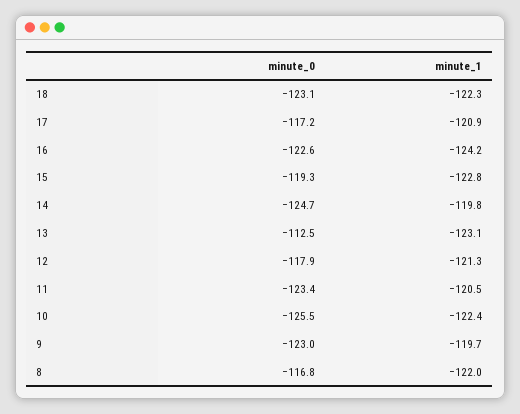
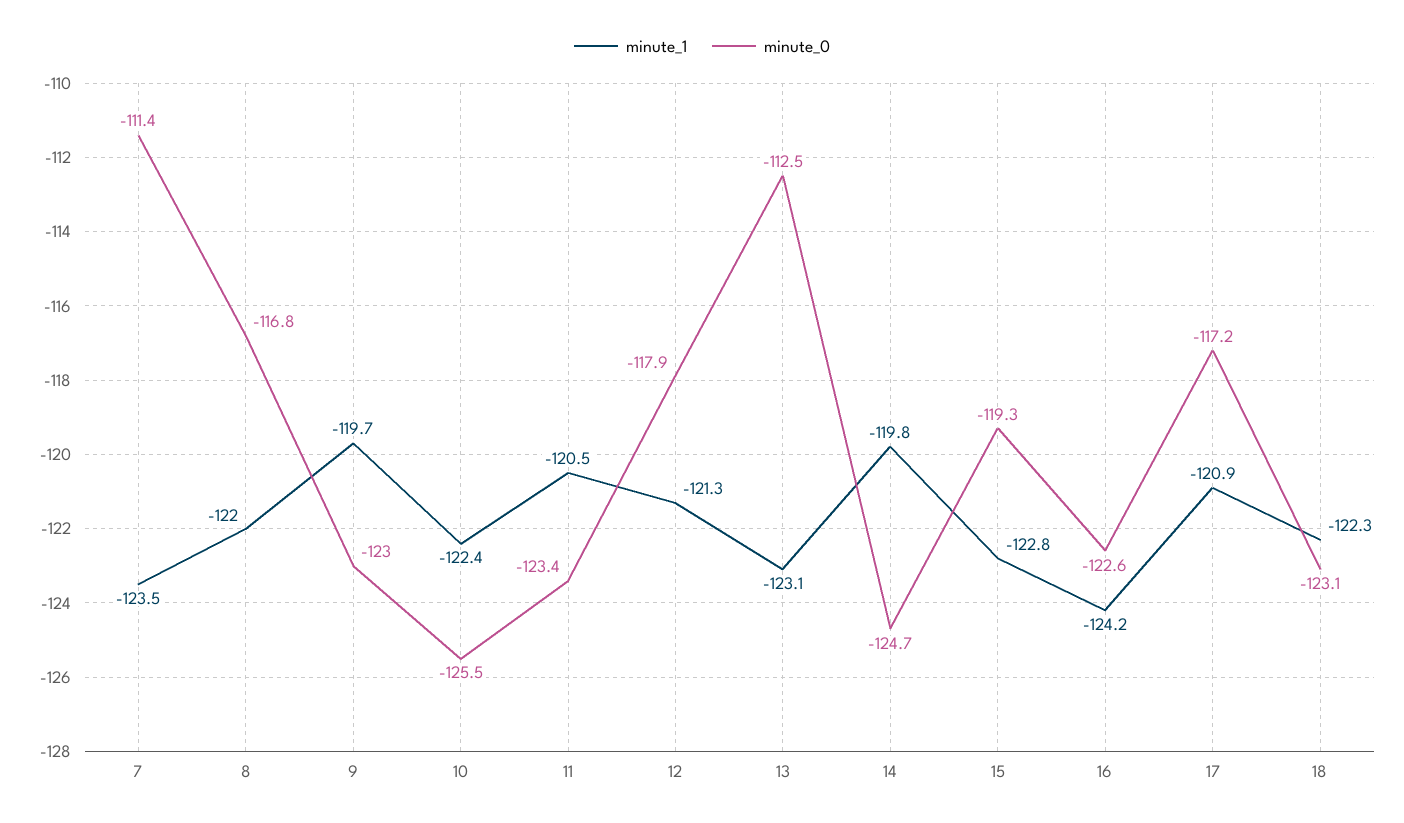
  {
    "minute_0": {
      "18": -123.1,
      "17": -117.2,
      "16": -122.6,
      "15": -119.3,
      "14": -124.7,
      "13": -112.5,
      "12": -117.9,
      "11": -123.4,
      "10": -125.5,
      "9": -123,
-     "8": -116.8
+     "8": -116.8,
+     "7": -111.4
    },
    "minute_1": {
      "18": -122.3,
      "17": -120.9,
      "16": -124.2,
      "15": -122.8,
      "14": -119.8,
      "13": -123.1,
      "12": -121.3,
      "11": -120.5,
      "10": -122.4,
      "9": -119.7,
-     "8": -122
+     "8": -122,
+     "7": -123.5
    }
  }

